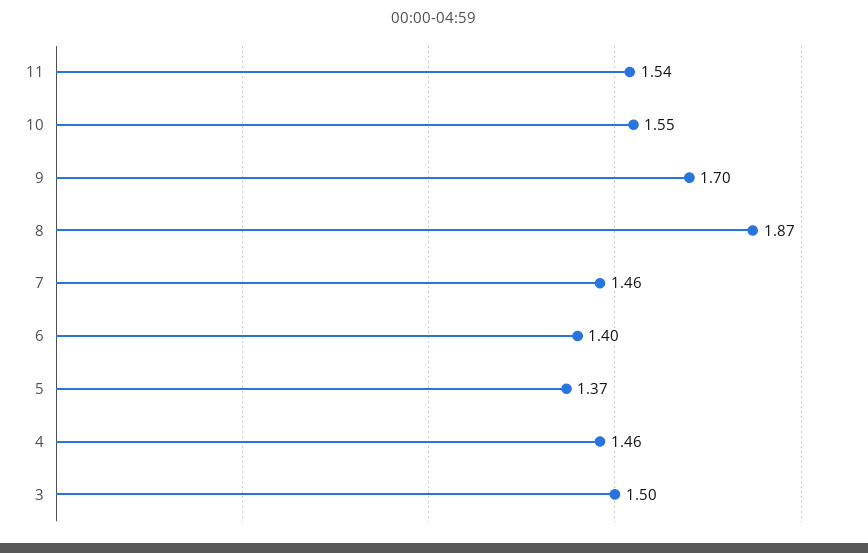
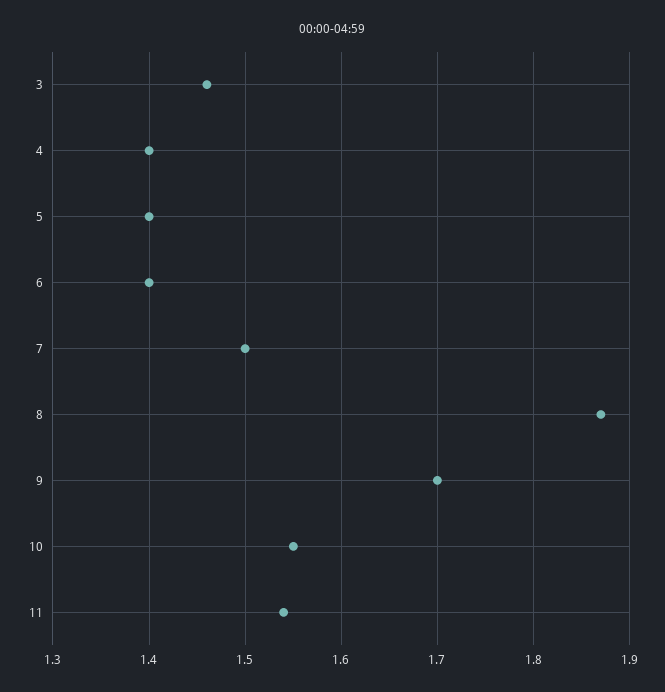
  {
    "11": 1.54,
    "10": 1.55,
    "9": 1.7,
    "8": 1.87,
-   "7": 1.46,
+   "7": 1.5,
    "6": 1.4,
-   "5": 1.37,
+   "5": 1.4,
-   "4": 1.46,
+   "4": 1.4,
-   "3": 1.5
+   "3": 1.46
  }

